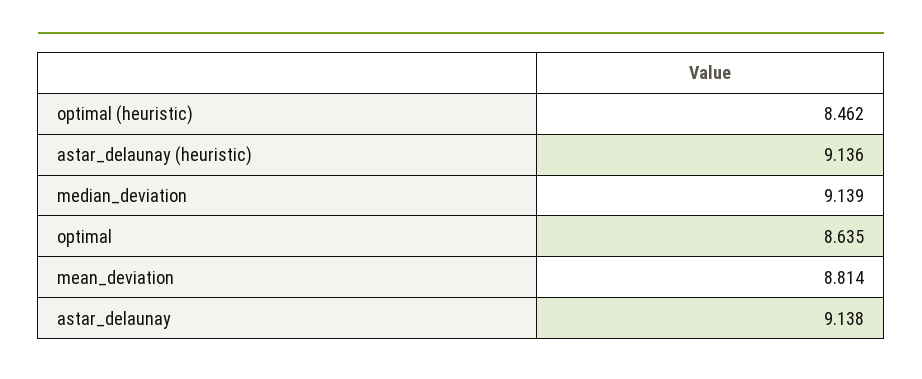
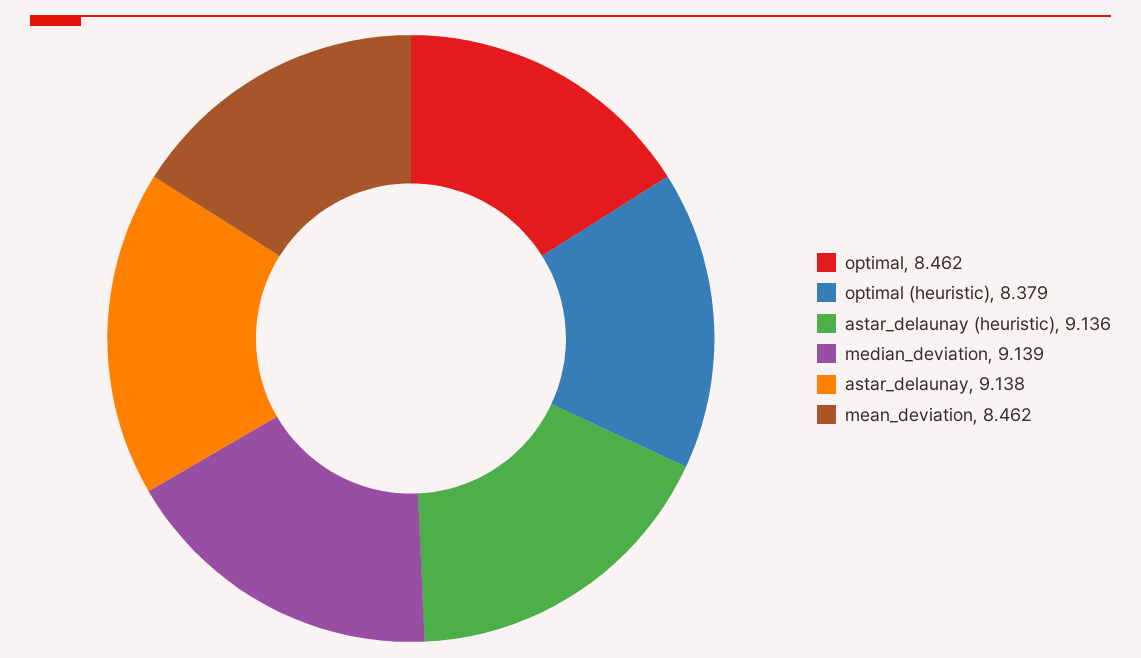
  {
-   "optimal (heuristic)": 8.462,
+   "optimal (heuristic)": 8.379,
    "astar_delaunay (heuristic)": 9.136,
    "median_deviation": 9.139,
-   "optimal": 8.635,
+   "optimal": 8.462,
-   "mean_deviation": 8.814,
+   "mean_deviation": 8.462,
    "astar_delaunay": 9.138
  }

